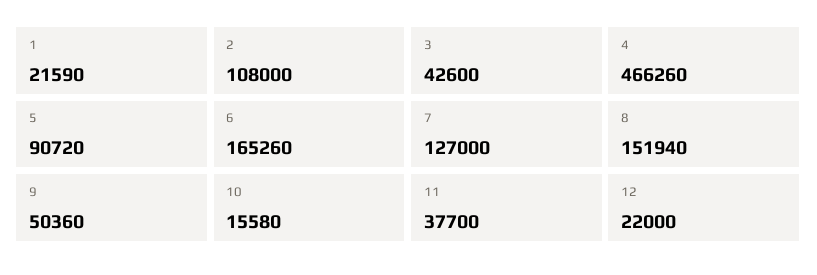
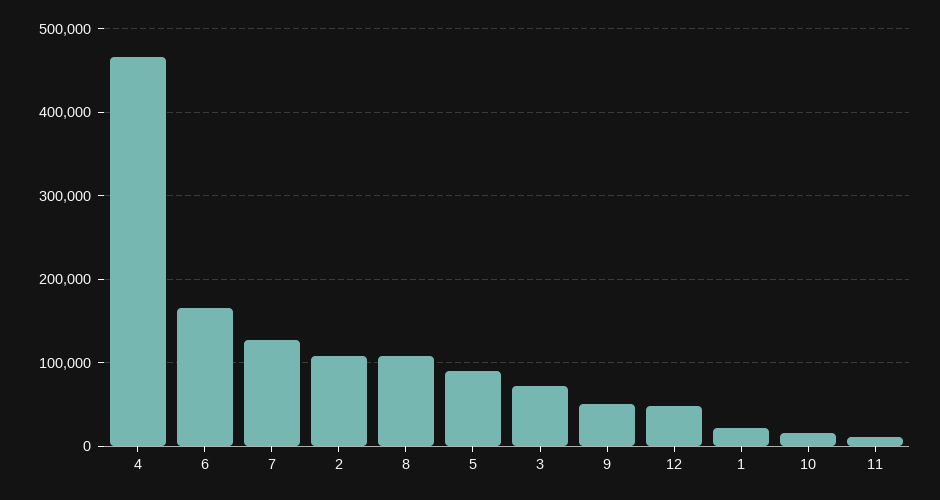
  {
    "1": 21590,
    "2": 108000,
-   "3": 42600,
+   "3": 70000,
    "4": 466260,
    "5": 90720,
    "6": 165260,
    "7": 127000,
-   "8": 151940,
+   "8": 110000,
    "9": 50360,
    "10": 15580,
-   "11": 37700,
+   "11": 10000,
-   "12": 22000
+   "12": 50000
  }

